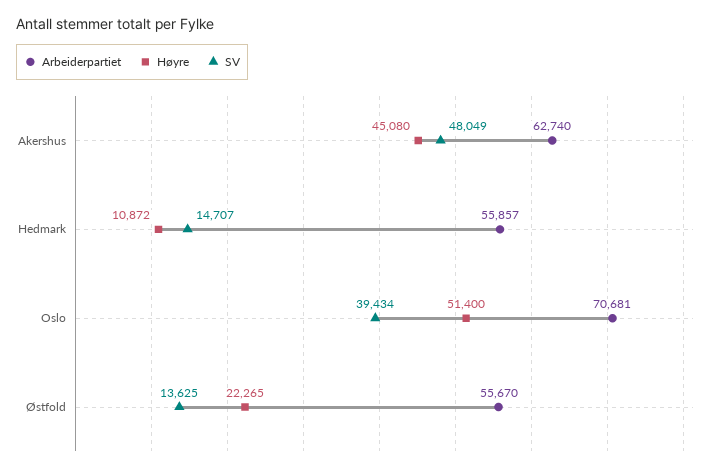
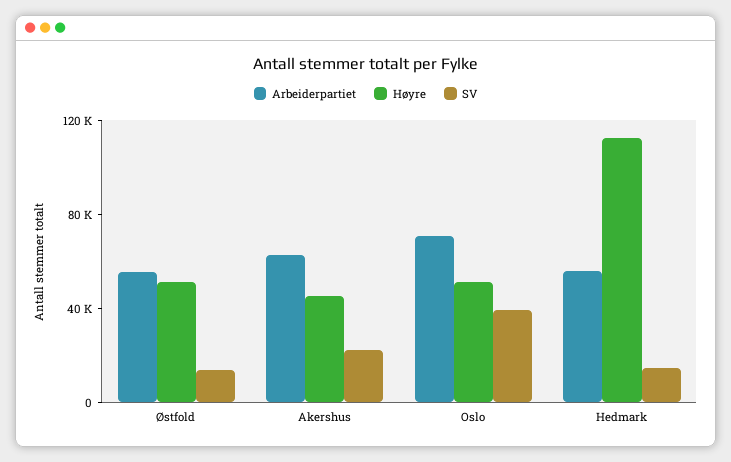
  {
    "Arbeiderpartiet": {
      "Akershus": 62740,
      "Hedmark": 55857,
      "Oslo": 70681,
      "Østfold": 55670
    },
    "Høyre": {
      "Akershus": 45080,
-     "Hedmark": 10872,
+     "Hedmark": 110000,
      "Oslo": 51400,
-     "Østfold": 22265
+     "Østfold": 50000
    },
    "SV": {
-     "Akershus": 48049,
+     "Akershus": 20000,
      "Hedmark": 14707,
      "Oslo": 39434,
      "Østfold": 13625
    }
  }

